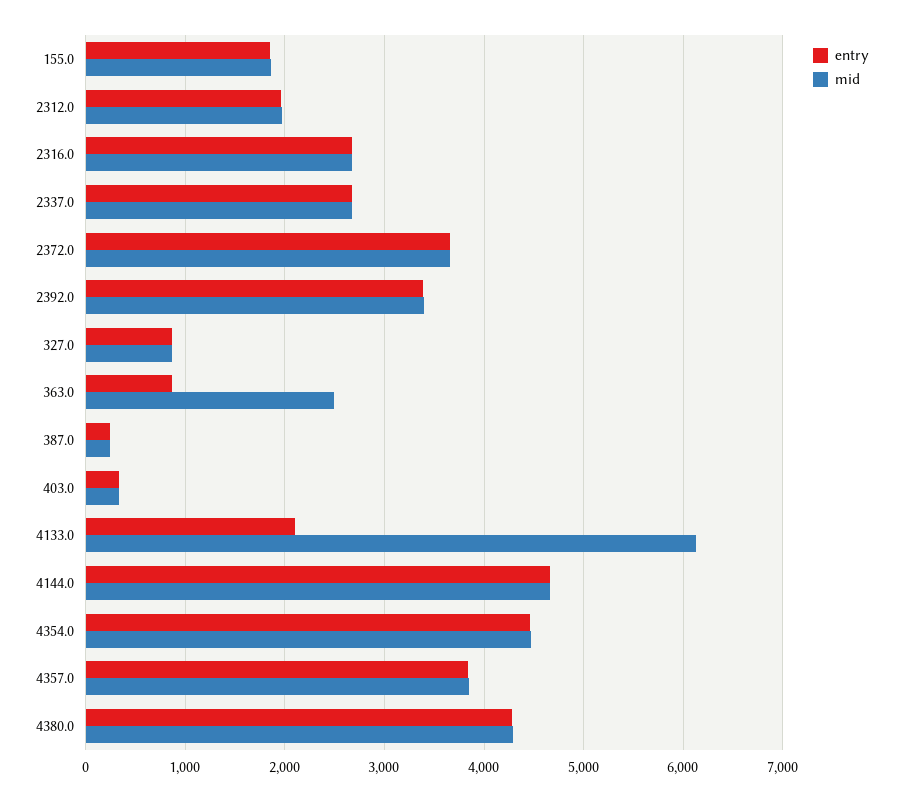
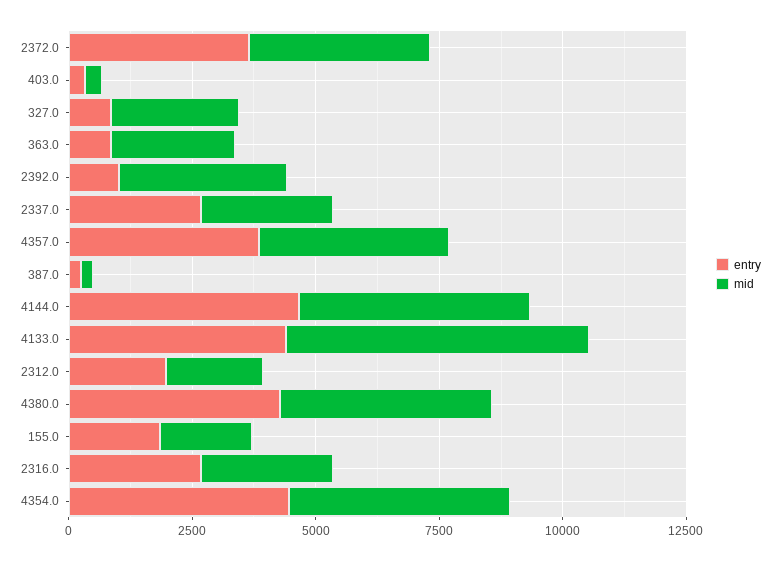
  {
    "entry": {
      "155.0": 1900,
      "2312.0": 2000,
      "2316.0": 2700,
      "2337.0": 2700,
      "2372.0": 3700,
-     "2392.0": 3400,
+     "2392.0": 1000,
      "327.0": 900,
      "363.0": 900,
      "387.0": 200,
      "403.0": 300,
-     "4133.0": 2100,
+     "4133.0": 4500,
      "4144.0": 4700,
      "4354.0": 4500,
      "4357.0": 3800,
      "4380.0": 4300
    },
    "mid": {
      "155.0": 1900,
      "2312.0": 2000,
      "2316.0": 2700,
      "2337.0": 2700,
      "2372.0": 3700,
      "2392.0": 3400,
-     "327.0": 900,
+     "327.0": 2500,
      "363.0": 2500,
      "387.0": 200,
      "403.0": 300,
      "4133.0": 6100,
      "4144.0": 4700,
      "4354.0": 4500,
      "4357.0": 3800,
      "4380.0": 4300
    }
  }

